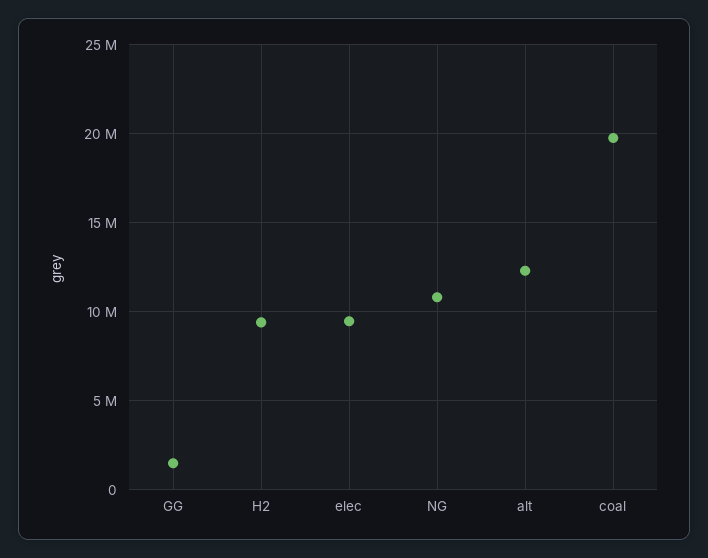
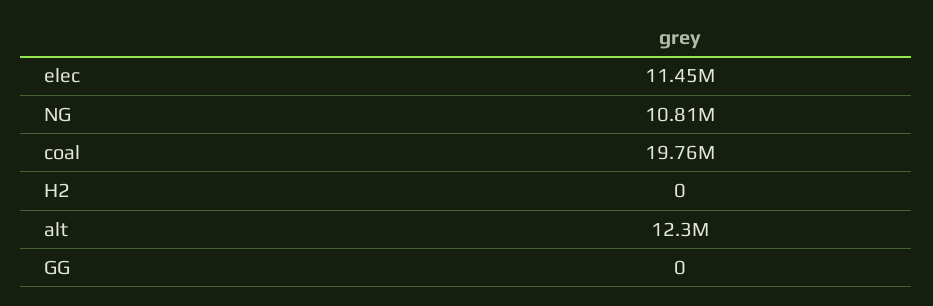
  {
-   "GG": 1500000,
+   "GG": 0,
-   "H2": 9500000,
+   "H2": 0,
-   "elec": 9500000,
+   "elec": 11450000,
    "NG": 10810000,
    "alt": 12300000,
    "coal": 19760000
  }

